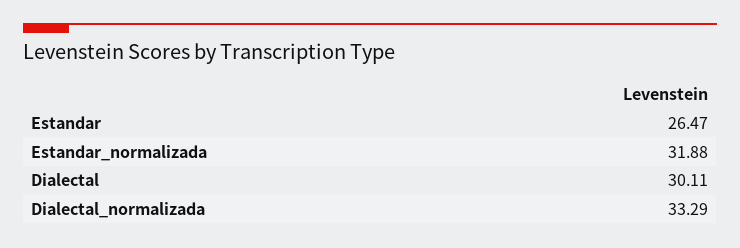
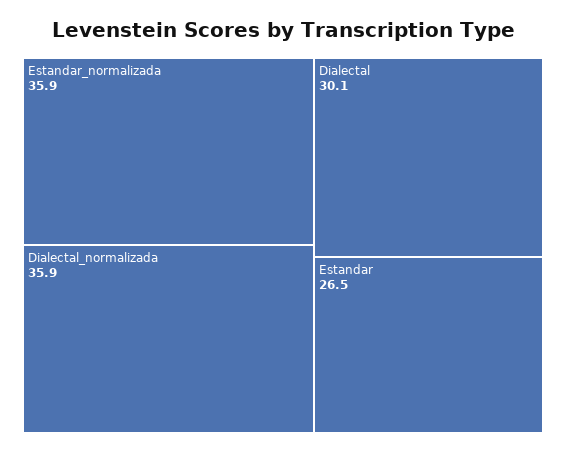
  {
    "Estandar": 26.47,
-   "Estandar_normalizada": 31.88,
+   "Estandar_normalizada": 35.9,
    "Dialectal": 30.11,
-   "Dialectal_normalizada": 33.29
+   "Dialectal_normalizada": 35.9
  }

